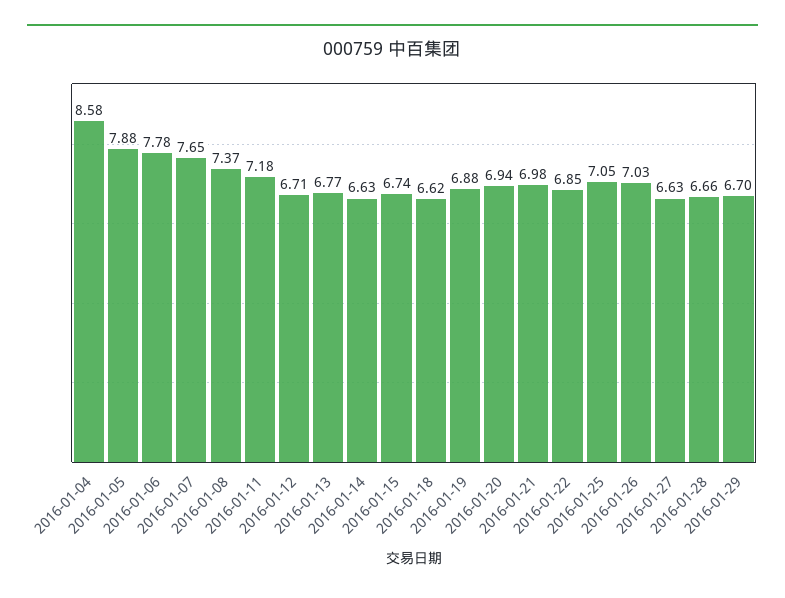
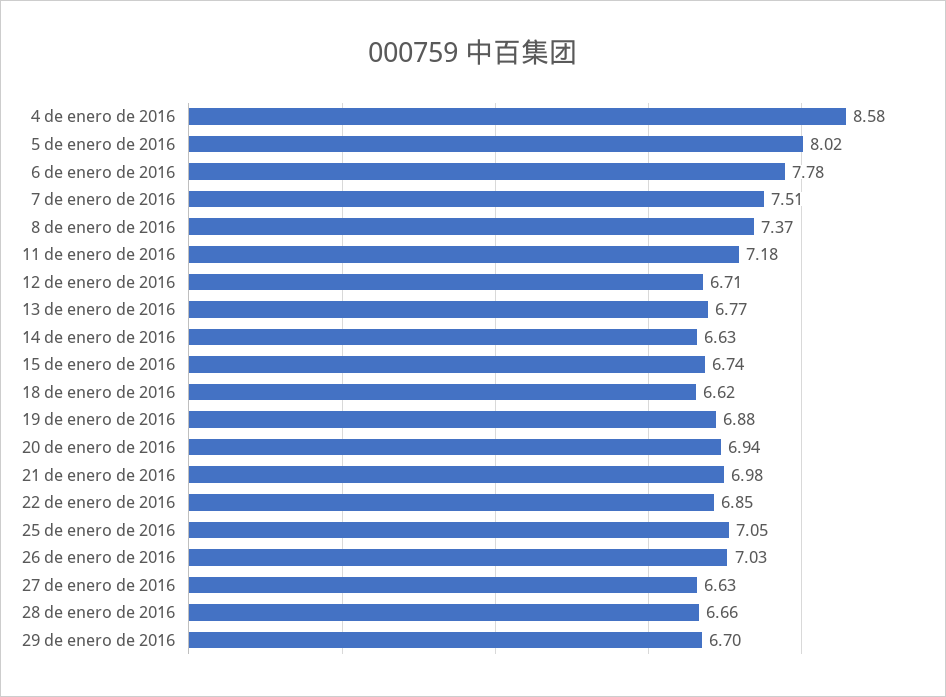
  {
    "2016-01-04": 8.58,
-   "2016-01-05": 7.88,
+   "2016-01-05": 8.02,
    "2016-01-06": 7.78,
-   "2016-01-07": 7.65,
+   "2016-01-07": 7.51,
    "2016-01-08": 7.37,
    "2016-01-11": 7.18,
    "2016-01-12": 6.71,
    "2016-01-13": 6.77,
    "2016-01-14": 6.63,
    "2016-01-15": 6.74,
    "2016-01-18": 6.62,
    "2016-01-19": 6.88,
    "2016-01-20": 6.94,
    "2016-01-21": 6.98,
    "2016-01-22": 6.85,
    "2016-01-25": 7.05,
    "2016-01-26": 7.03,
    "2016-01-27": 6.63,
    "2016-01-28": 6.66,
    "2016-01-29": 6.7
  }

